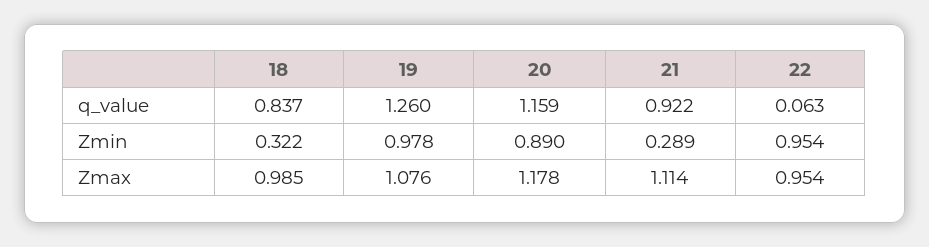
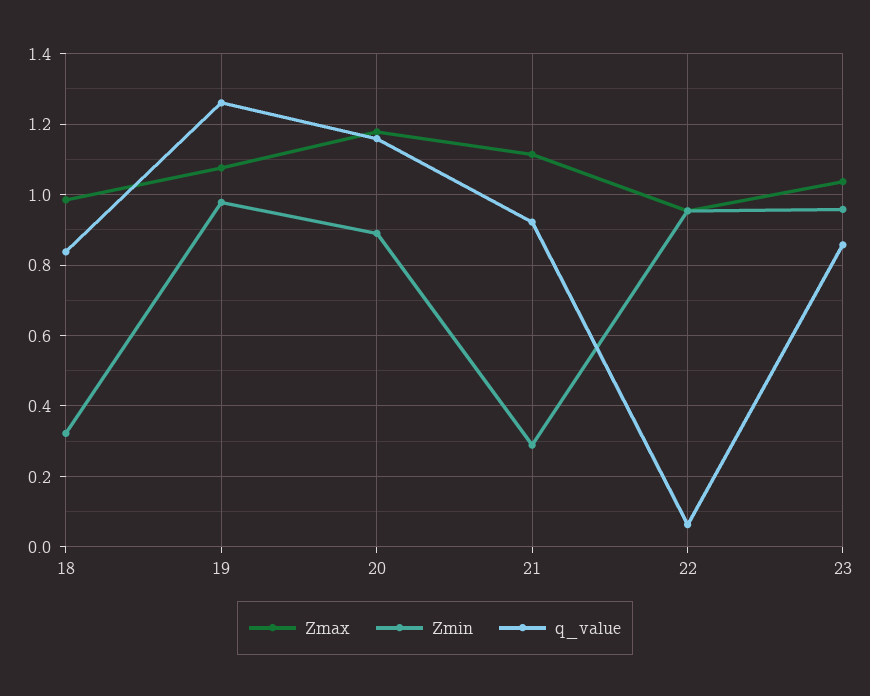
  {
    "q_value": {
      "18": 0.837,
      "19": 1.26,
      "20": 1.159,
      "21": 0.922,
-     "22": 0.063
+     "22": 0.063,
+     "23": 0.86
    },
    "Zmin": {
      "18": 0.322,
      "19": 0.978,
      "20": 0.89,
      "21": 0.289,
-     "22": 0.954
+     "22": 0.954,
+     "23": 0.96
    },
    "Zmax": {
      "18": 0.985,
      "19": 1.076,
      "20": 1.178,
      "21": 1.114,
-     "22": 0.954
+     "22": 0.954,
+     "23": 1.04
    }
  }

